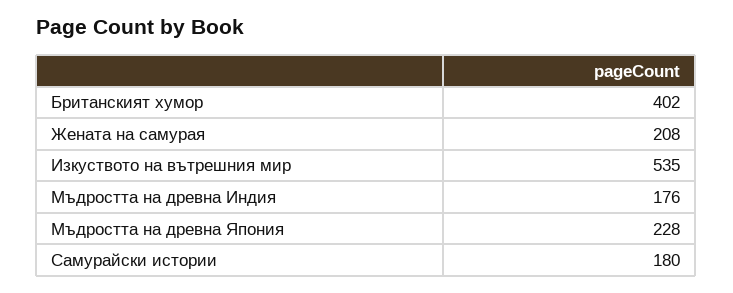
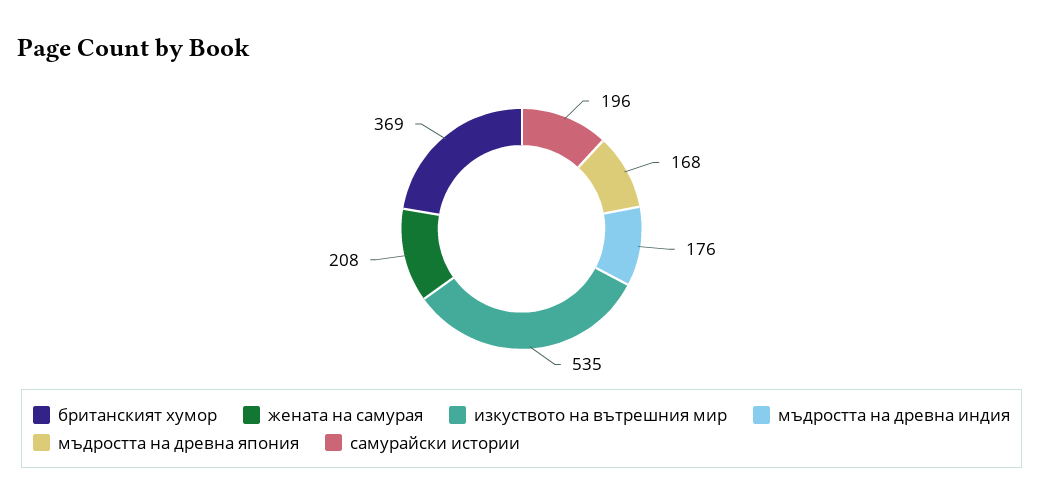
  {
-   "Британският хумор": 402,
+   "Британският хумор": 369,
    "Жената на самурая": 208,
    "Изкуството на вътрешния мир": 535,
    "Мъдростта на древна Индия": 176,
-   "Мъдростта на древна Япония": 228,
+   "Мъдростта на древна Япония": 168,
-   "Самурайски истории": 180
+   "Самурайски истории": 196
  }

